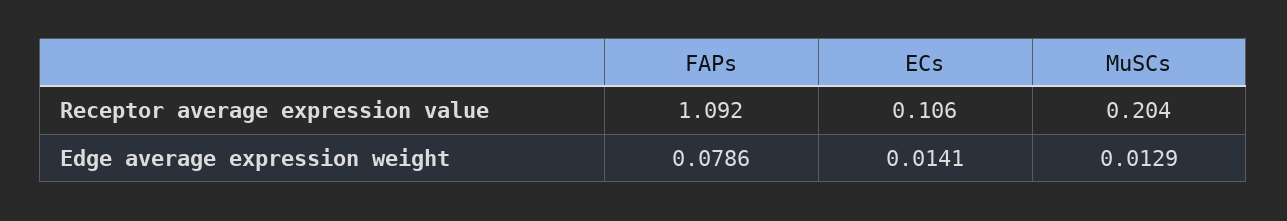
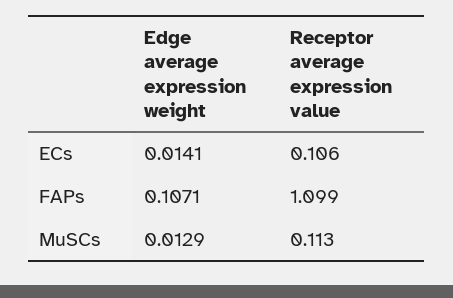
  {
    "FAPs": {
-     "Receptor average expression value": 1.092,
+     "Receptor average expression value": 1.099,
-     "Edge average expression weight": 0.0786
+     "Edge average expression weight": 0.1071
    },
    "ECs": {
      "Receptor average expression value": 0.106,
      "Edge average expression weight": 0.0141
    },
    "MuSCs": {
-     "Receptor average expression value": 0.204,
+     "Receptor average expression value": 0.113,
      "Edge average expression weight": 0.0129
    }
  }

